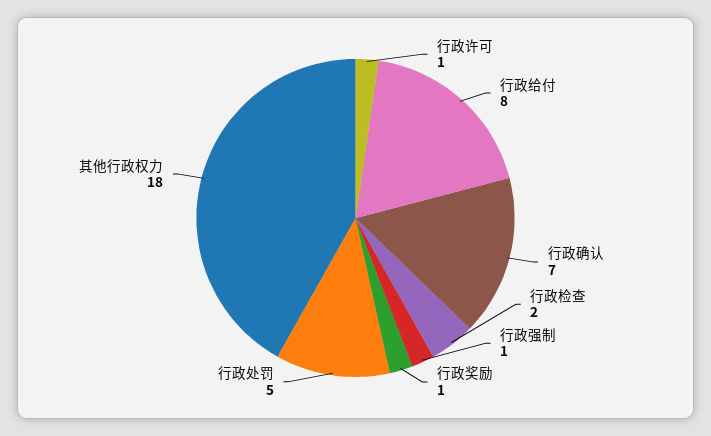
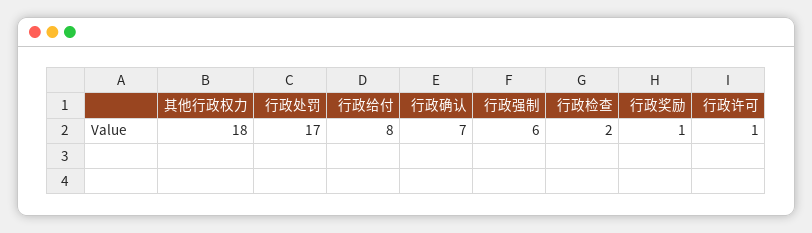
  {
    "行政许可": 1,
    "行政给付": 8,
    "行政确认": 7,
    "行政检查": 2,
-   "行政强制": 1,
+   "行政强制": 6,
    "行政奖励": 1,
-   "行政处罚": 5,
+   "行政处罚": 17,
    "其他行政权力": 18
  }

